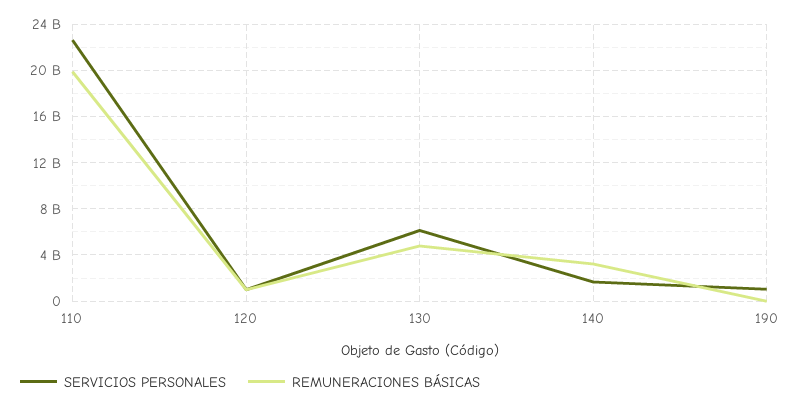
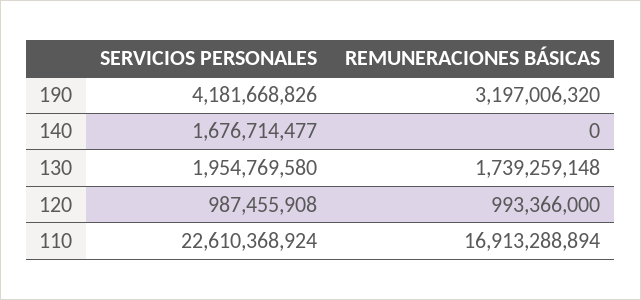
  {
    "SERVICIOS PERSONALES": {
      "110": 22610368924,
      "120": 987455908,
-     "130": 6000000000,
+     "130": 1954769580,
      "140": 1676714477,
-     "190": 1000000000
+     "190": 4181668826
    },
    "REMUNERACIONES BÁSICAS": {
-     "110": 20000000000,
+     "110": 16913288894,
      "120": 993366000,
-     "130": 5000000000,
+     "130": 1739259148,
-     "140": 3000000000,
+     "140": 0,
-     "190": 0
+     "190": 3197006320
    }
  }

